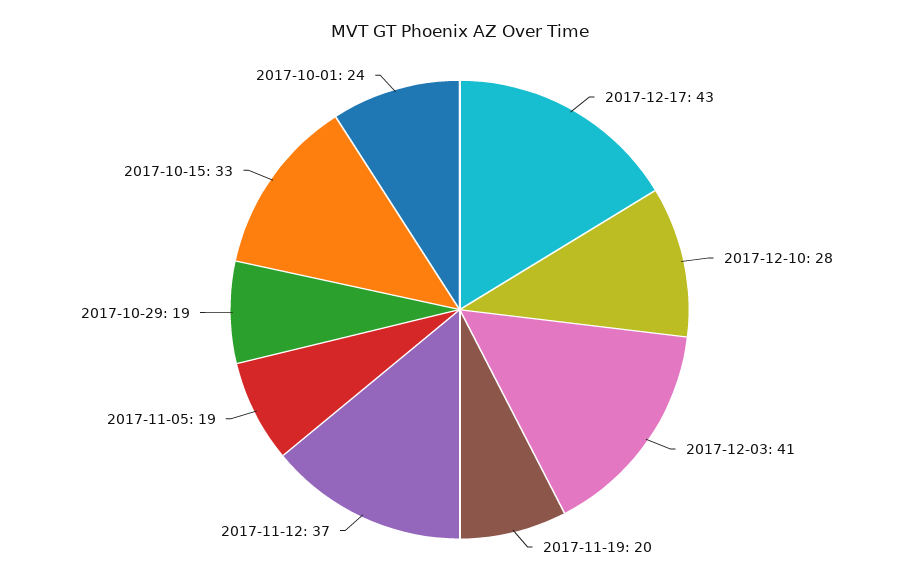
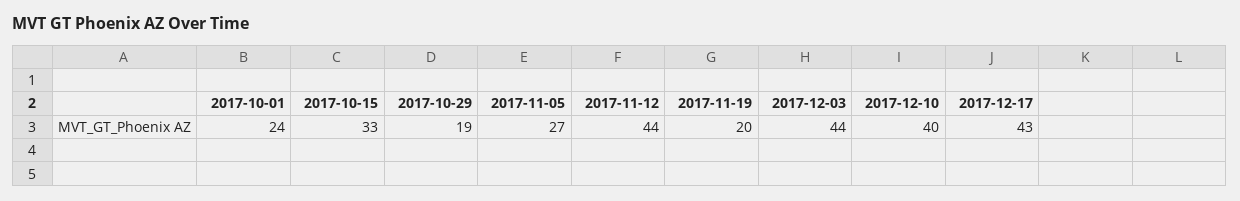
  {
    "2017-12-17": 43,
-   "2017-12-10": 28,
+   "2017-12-10": 40,
-   "2017-12-03": 41,
+   "2017-12-03": 44,
    "2017-11-19": 20,
-   "2017-11-12": 37,
+   "2017-11-12": 44,
-   "2017-11-05": 19,
+   "2017-11-05": 27,
    "2017-10-29": 19,
    "2017-10-15": 33,
    "2017-10-01": 24
  }

